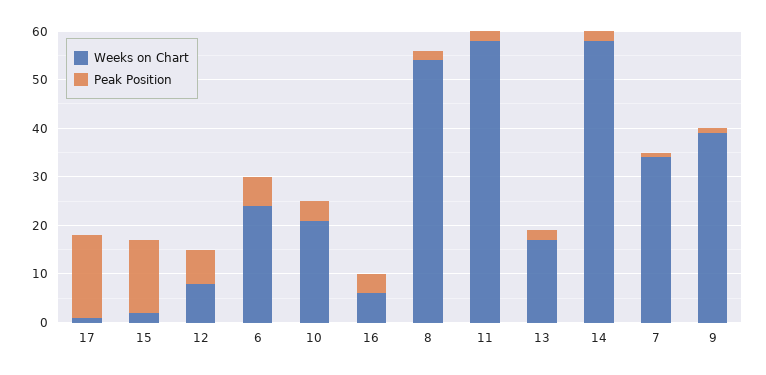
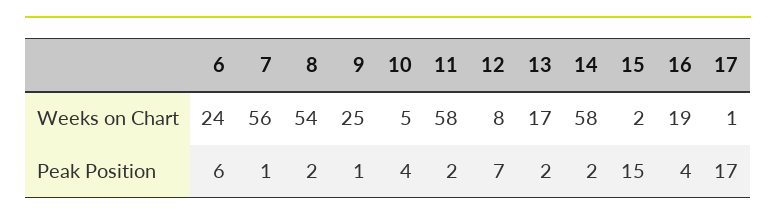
  {
    "Weeks on Chart": {
      "17": 1,
      "15": 2,
      "12": 8,
      "6": 24,
-     "10": 20,
+     "10": 5,
-     "16": 5,
+     "16": 19,
      "8": 54,
      "11": 58,
      "13": 17,
      "14": 58,
-     "7": 35,
+     "7": 56,
-     "9": 40
+     "9": 25
    },
    "Peak Position": {
      "17": 17,
      "15": 15,
      "12": 7,
      "6": 6,
      "10": 4,
      "16": 4,
      "8": 2,
      "11": 2,
      "13": 2,
      "14": 2,
      "7": 1,
      "9": 1
    }
  }

